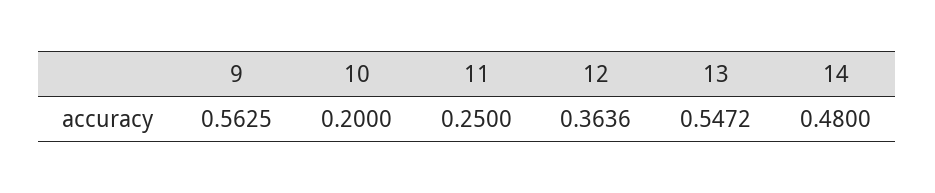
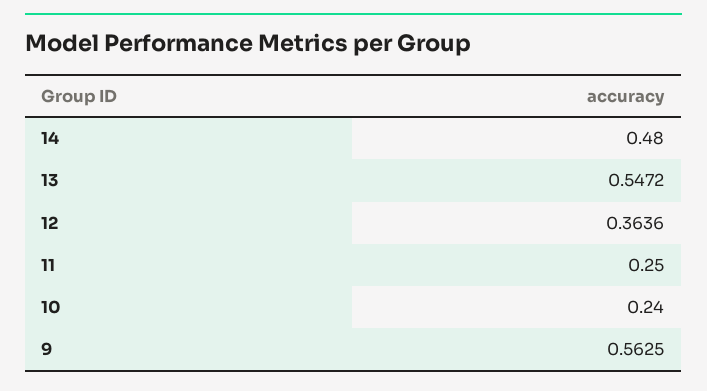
  {
    "9": 0.5625,
-   "10": 0.2,
+   "10": 0.24,
    "11": 0.25,
    "12": 0.3636,
    "13": 0.5472,
    "14": 0.48
  }

